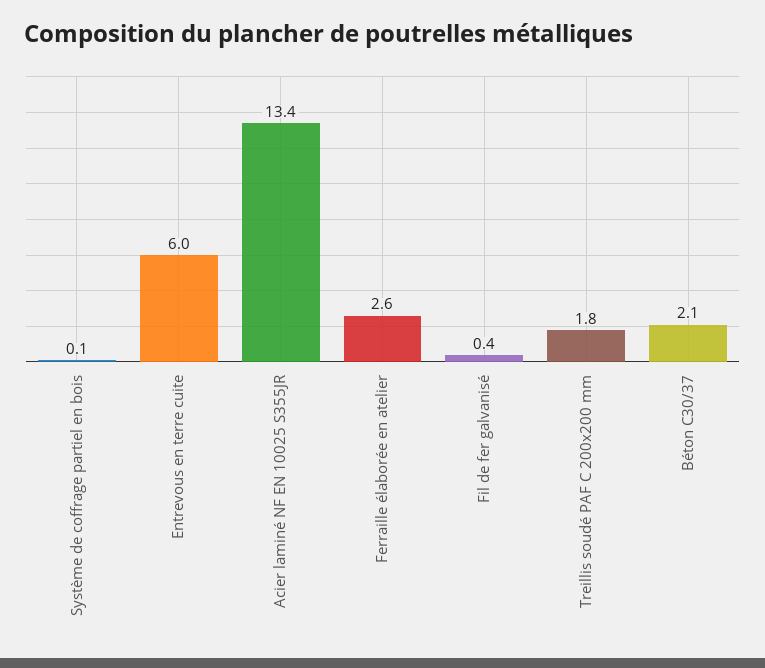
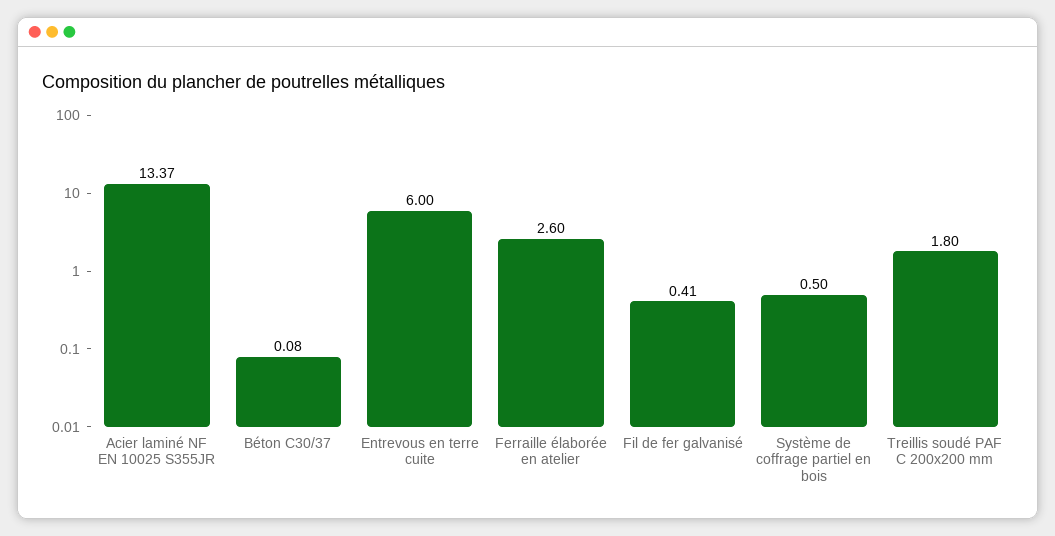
  {
-   "Système de coffrage partiel en bois": 0.1,
+   "Système de coffrage partiel en bois": 0.5,
    "Entrevous en terre cuite": 6,
    "Acier laminé NF EN 10025 S355JR": 13.37,
    "Ferraille élaborée en atelier": 2.6,
    "Fil de fer galvanisé": 0.41,
    "Treillis soudé PAF C 200x200 mm": 1.8,
-   "Béton C30/37": 2.1
+   "Béton C30/37": 0.08
  }

